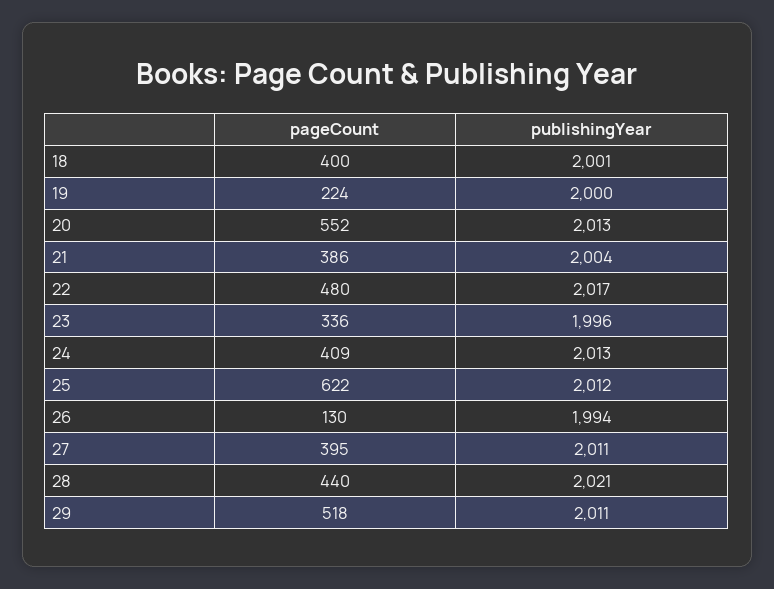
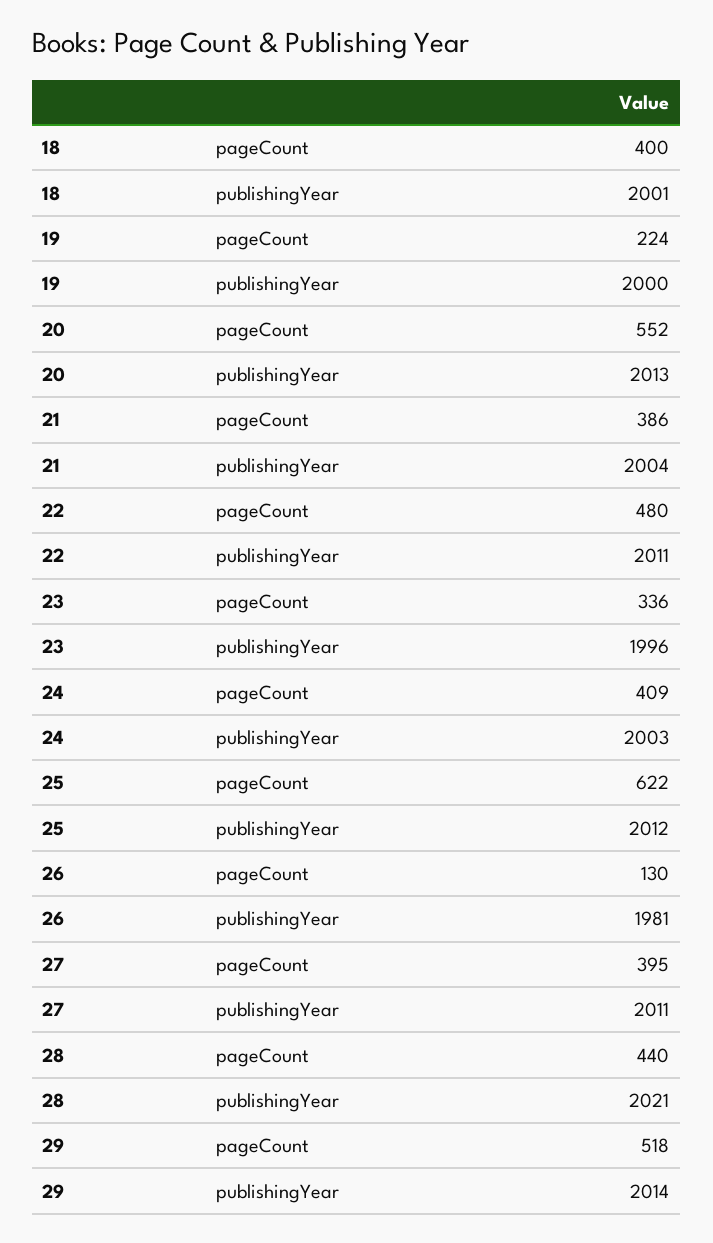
  {
    "pageCount": {
      "18": 400,
      "19": 224,
      "20": 552,
      "21": 386,
      "22": 480,
      "23": 336,
      "24": 409,
      "25": 622,
      "26": 130,
      "27": 395,
      "28": 440,
      "29": 518
    },
    "publishingYear": {
      "18": 2001,
      "19": 2000,
      "20": 2013,
      "21": 2004,
-     "22": 2017,
+     "22": 2011,
      "23": 1996,
-     "24": 2013,
+     "24": 2003,
      "25": 2012,
-     "26": 1994,
+     "26": 1981,
      "27": 2011,
      "28": 2021,
-     "29": 2011
+     "29": 2014
    }
  }

